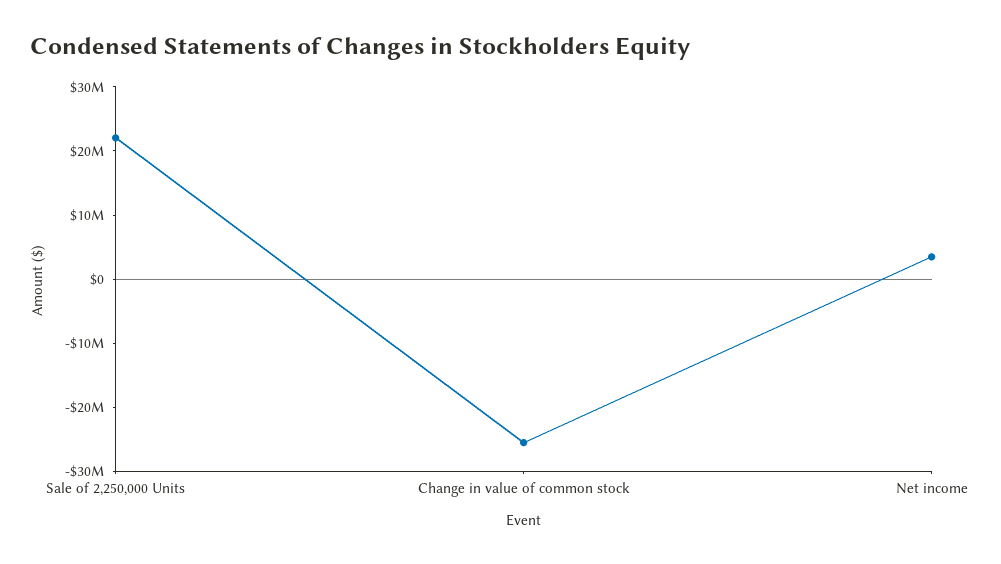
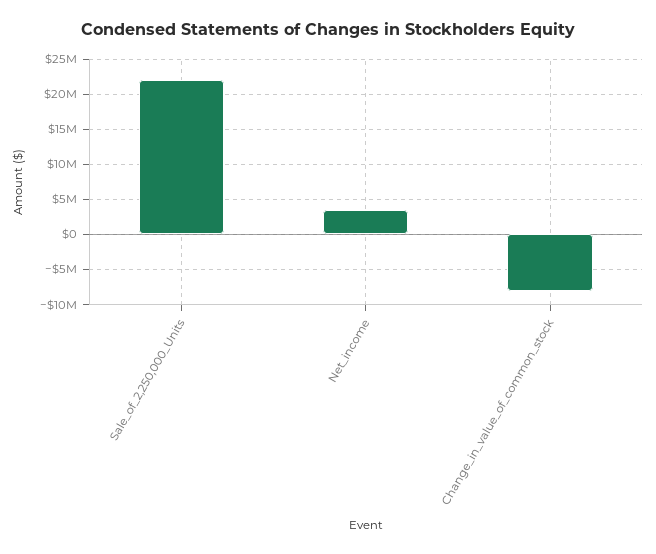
  {
    "Sale of 2,250,000 Units": 22000000,
-   "Change in value of common stock": -26000000,
+   "Change in value of common stock": -8000000,
    "Net income": 3000000
  }

